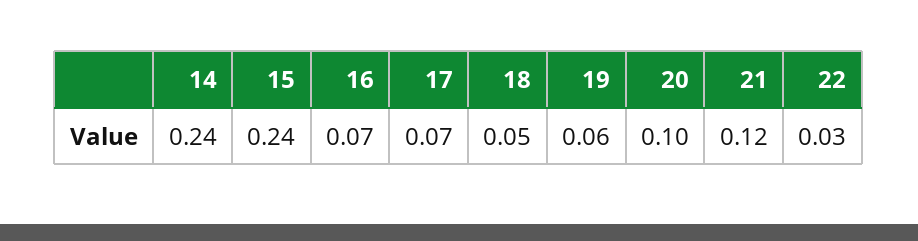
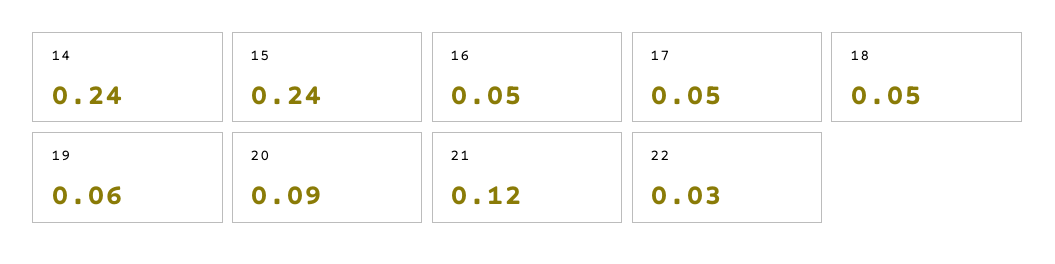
  {
    "14": 0.24,
    "15": 0.24,
-   "16": 0.07,
+   "16": 0.05,
-   "17": 0.07,
+   "17": 0.05,
    "18": 0.05,
    "19": 0.06,
-   "20": 0.1,
+   "20": 0.09,
    "21": 0.12,
    "22": 0.03
  }

